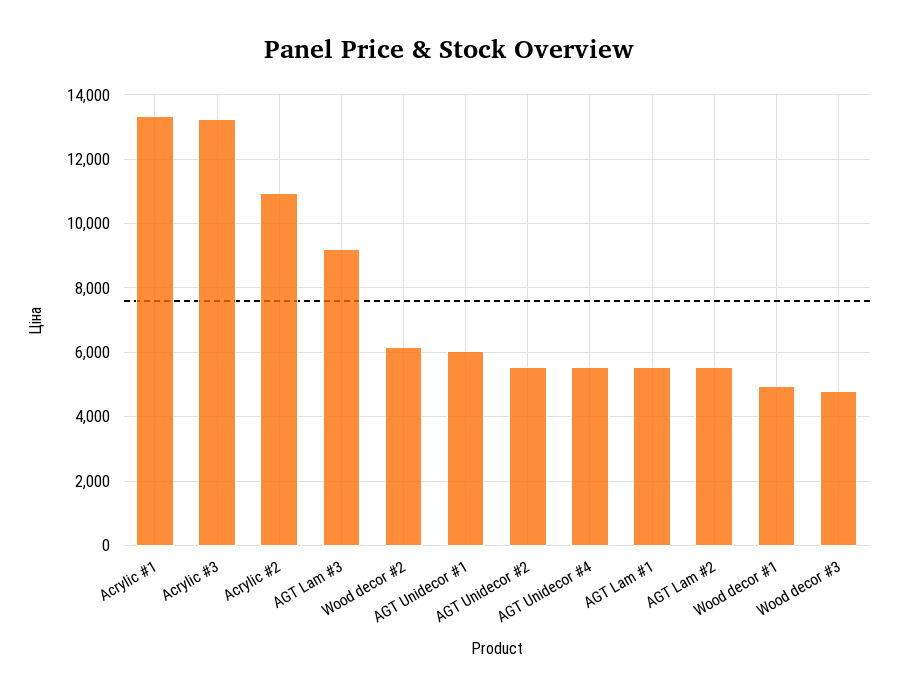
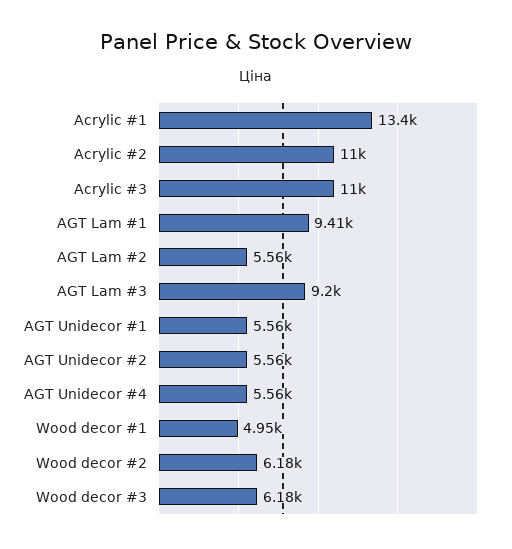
  {
    "Acrylic #1": 13400,
-   "Acrylic #3": 13200,
+   "Acrylic #3": 11000,
    "Acrylic #2": 11000,
    "AGT Lam #3": 9200,
    "Wood decor #2": 6180,
-   "AGT Unidecor #1": 6000,
+   "AGT Unidecor #1": 5560,
    "AGT Unidecor #2": 5560,
    "AGT Unidecor #4": 5560,
-   "AGT Lam #1": 5600,
+   "AGT Lam #1": 9410,
    "AGT Lam #2": 5560,
    "Wood decor #1": 4950,
-   "Wood decor #3": 4800
+   "Wood decor #3": 6180
  }

